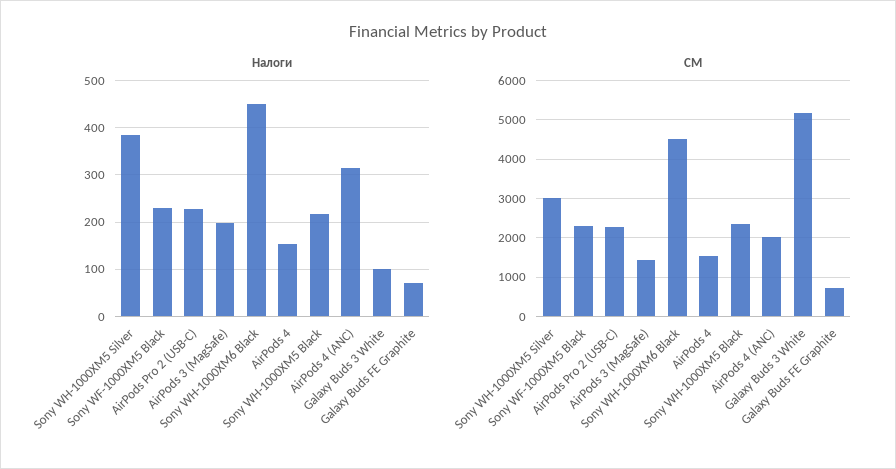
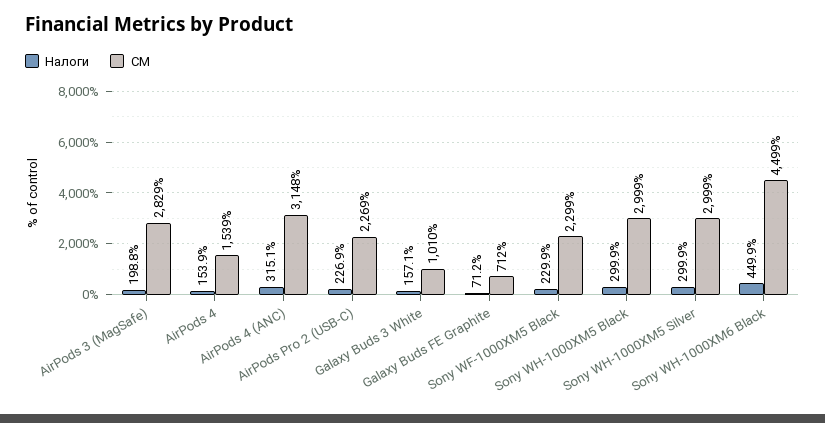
  {
    "Налоги": {
-     "Sony WH-1000XM5 Silver": 380,
+     "Sony WH-1000XM5 Silver": 299.9,
      "Sony WF-1000XM5 Black": 229.9,
      "AirPods Pro 2 (USB-C)": 226.9,
      "AirPods 3 (MagSafe)": 198.8,
      "Sony WH-1000XM6 Black": 449.9,
      "AirPods 4": 153.9,
-     "Sony WH-1000XM5 Black": 220,
+     "Sony WH-1000XM5 Black": 299.9,
      "AirPods 4 (ANC)": 315.1,
-     "Galaxy Buds 3 White": 100,
+     "Galaxy Buds 3 White": 157.1,
      "Galaxy Buds FE Graphite": 71.2
    },
    "СМ": {
      "Sony WH-1000XM5 Silver": 2999,
      "Sony WF-1000XM5 Black": 2299,
      "AirPods Pro 2 (USB-C)": 2269,
-     "AirPods 3 (MagSafe)": 1400,
+     "AirPods 3 (MagSafe)": 2829,
      "Sony WH-1000XM6 Black": 4499,
      "AirPods 4": 1539,
-     "Sony WH-1000XM5 Black": 2400,
+     "Sony WH-1000XM5 Black": 2999,
-     "AirPods 4 (ANC)": 2000,
+     "AirPods 4 (ANC)": 3148,
-     "Galaxy Buds 3 White": 5200,
+     "Galaxy Buds 3 White": 1010,
      "Galaxy Buds FE Graphite": 712
    }
  }

